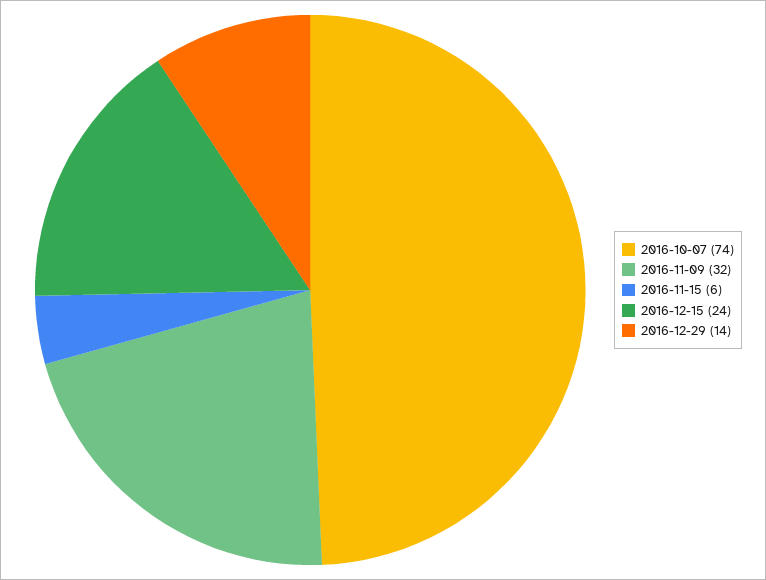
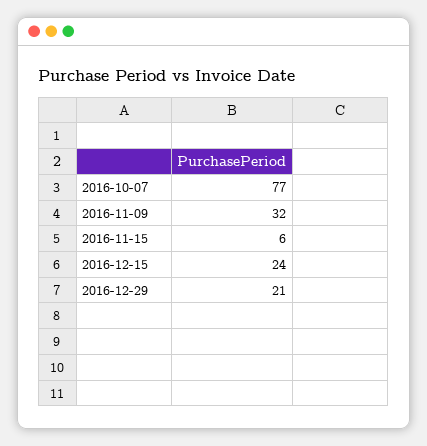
  {
-   "2016-10-07": 74,
+   "2016-10-07": 77,
    "2016-11-09": 32,
    "2016-11-15": 6,
    "2016-12-15": 24,
-   "2016-12-29": 14
+   "2016-12-29": 21
  }

